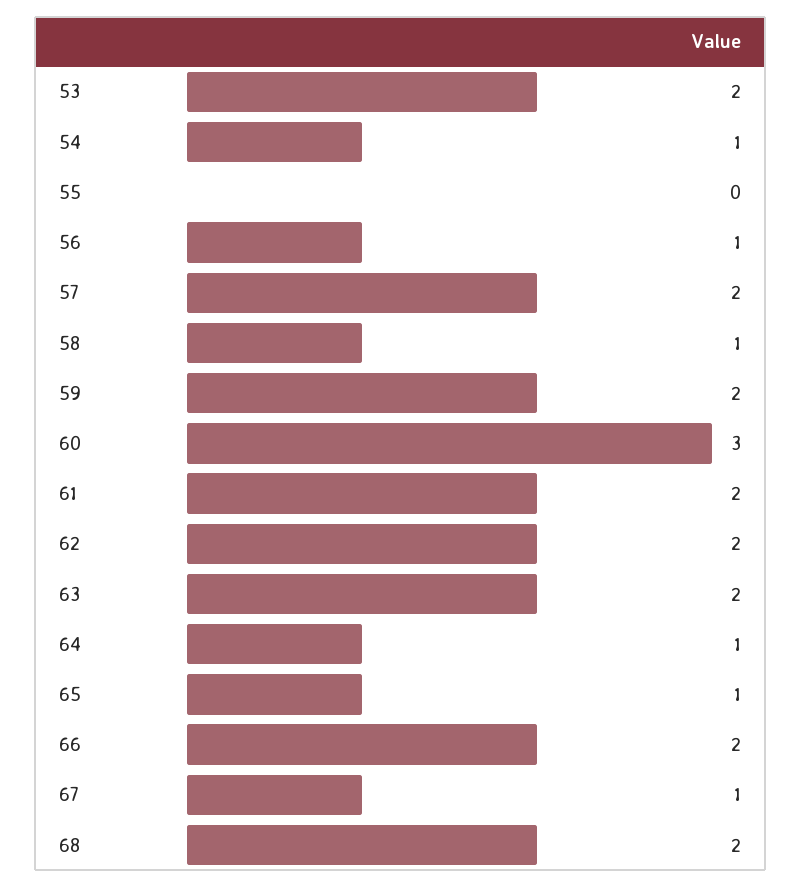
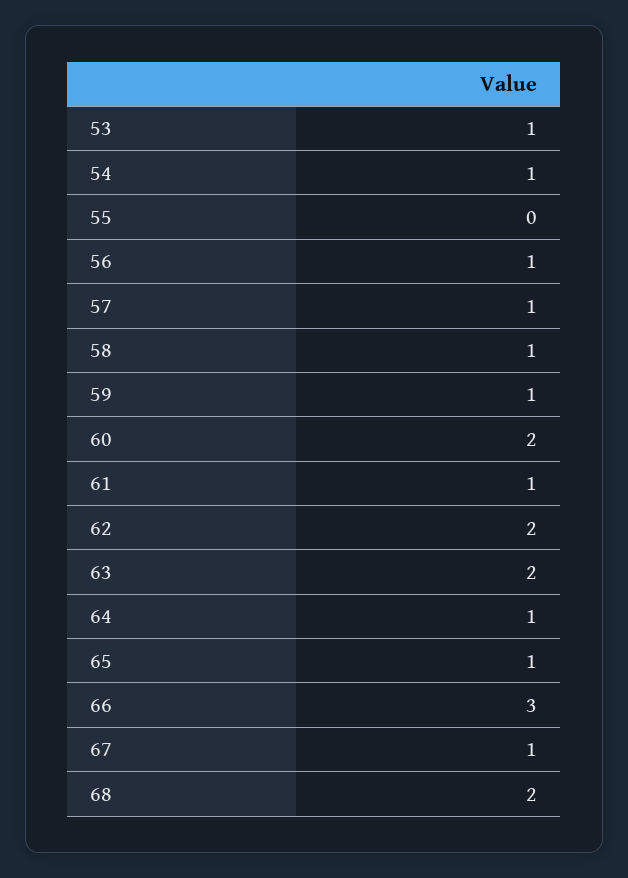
  {
-   "53": 2,
+   "53": 1,
    "54": 1,
    "55": 0,
    "56": 1,
-   "57": 2,
+   "57": 1,
    "58": 1,
-   "59": 2,
+   "59": 1,
-   "60": 3,
+   "60": 2,
-   "61": 2,
+   "61": 1,
    "62": 2,
    "63": 2,
    "64": 1,
    "65": 1,
-   "66": 2,
+   "66": 3,
    "67": 1,
    "68": 2
  }

